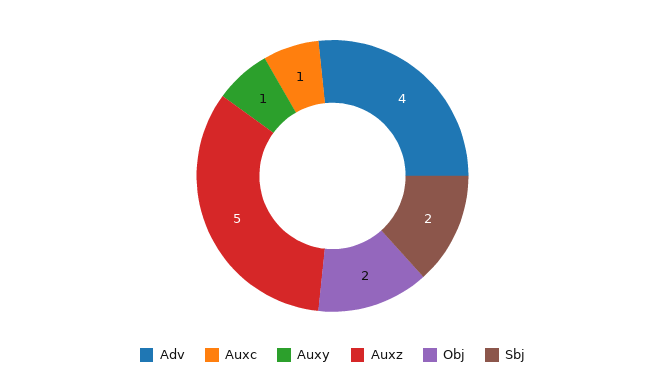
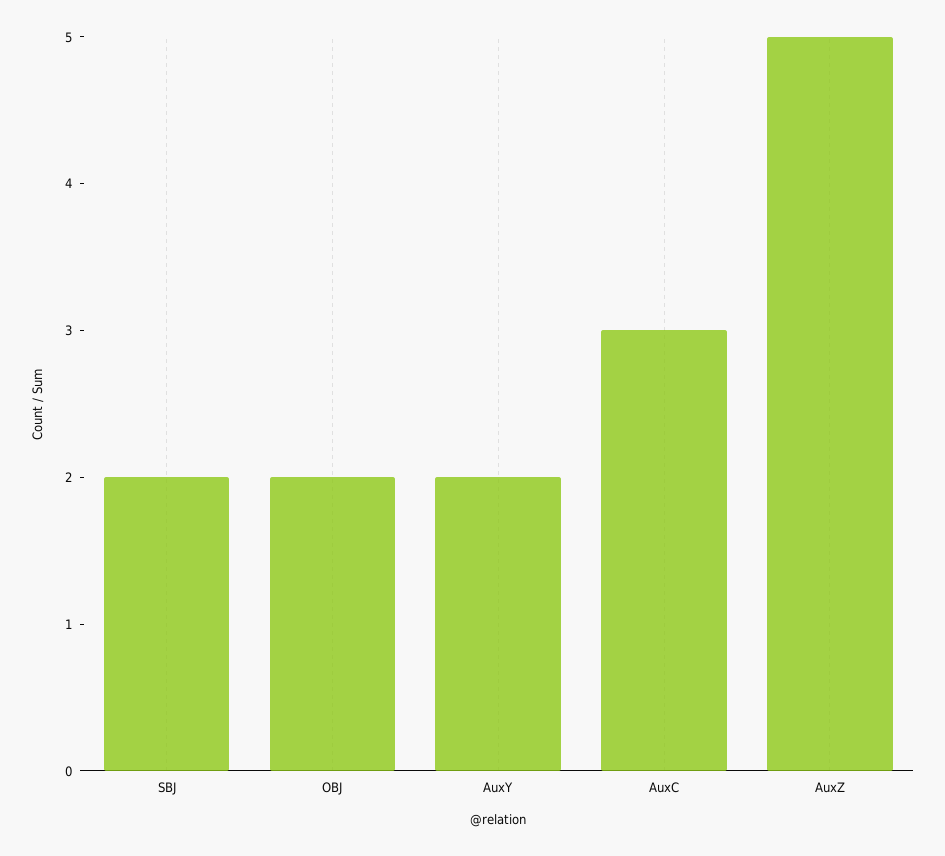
  {
-   "Adv": 4,
-   "Auxc": 1,
+   "Auxc": 3,
-   "Auxy": 1,
+   "Auxy": 2,
    "Auxz": 5,
    "Obj": 2,
    "Sbj": 2
  }

